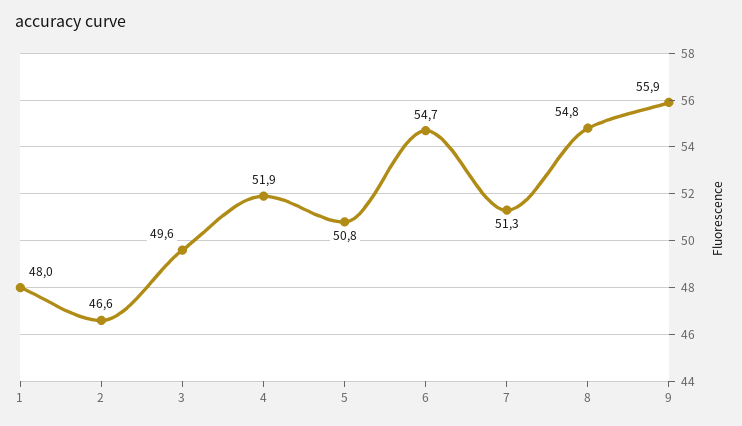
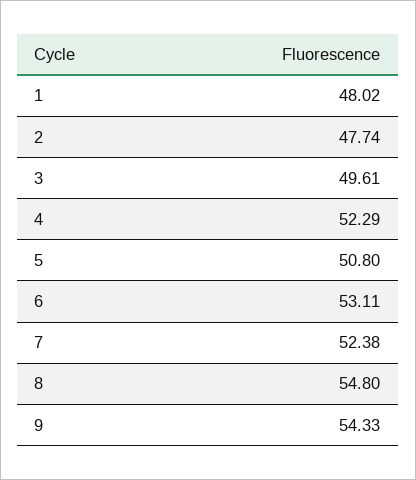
  {
    "1": 48.02,
-   "2": 46.6,
+   "2": 47.74,
    "3": 49.61,
-   "4": 51.9,
+   "4": 52.29,
    "5": 50.8,
-   "6": 54.7,
+   "6": 53.11,
-   "7": 51.3,
+   "7": 52.38,
    "8": 54.8,
-   "9": 55.9
+   "9": 54.33
  }

